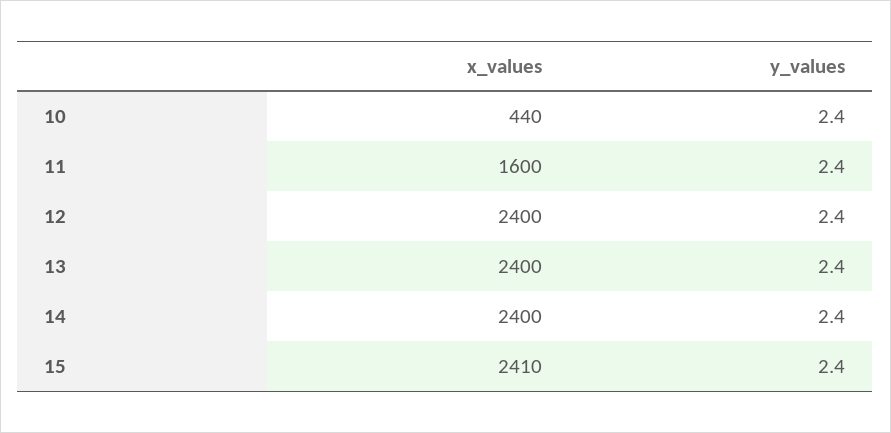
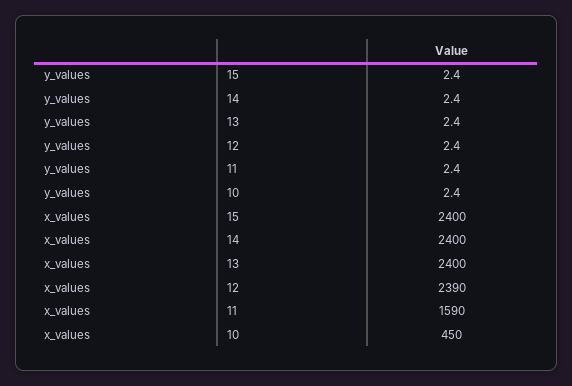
  {
    "x_values": {
-     "10": 440,
+     "10": 450,
-     "11": 1600,
+     "11": 1590,
-     "12": 2400,
+     "12": 2390,
      "13": 2400,
      "14": 2400,
-     "15": 2410
+     "15": 2400
    },
    "y_values": {
      "10": 2.4,
      "11": 2.4,
      "12": 2.4,
      "13": 2.4,
      "14": 2.4,
      "15": 2.4
    }
  }

